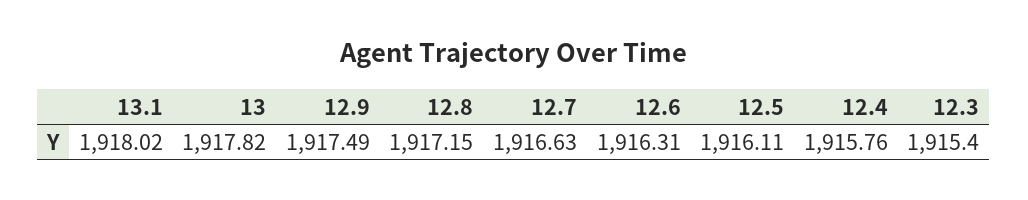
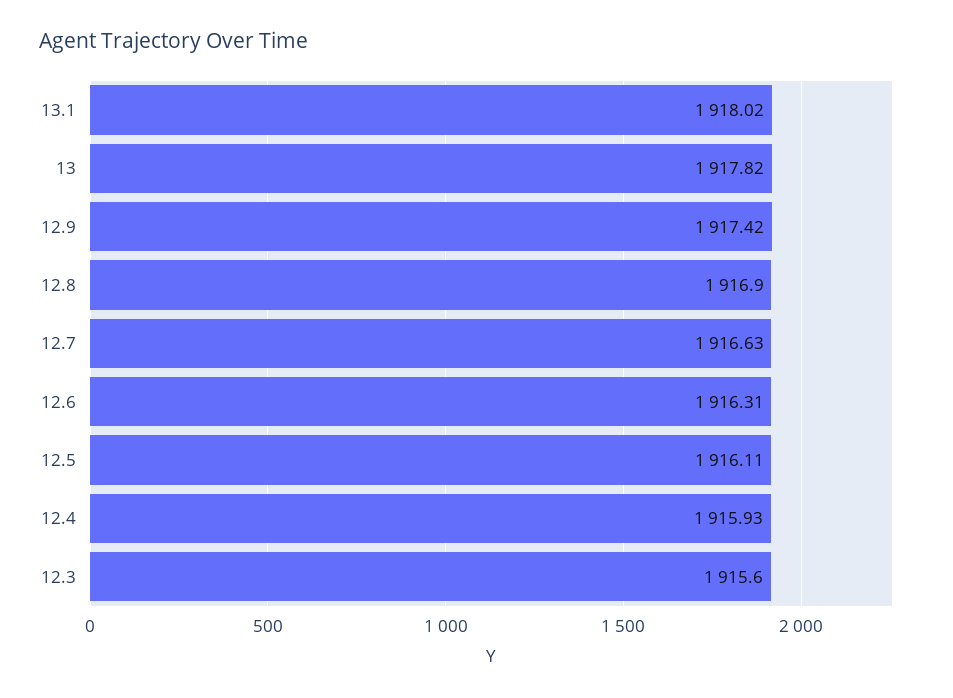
  {
    "13.1": 1918.02,
    "13": 1917.82,
-   "12.9": 1917.49,
+   "12.9": 1917.42,
-   "12.8": 1917.15,
+   "12.8": 1916.9,
    "12.7": 1916.63,
    "12.6": 1916.31,
    "12.5": 1916.11,
-   "12.4": 1915.76,
+   "12.4": 1915.93,
-   "12.3": 1915.4
+   "12.3": 1915.6
  }

